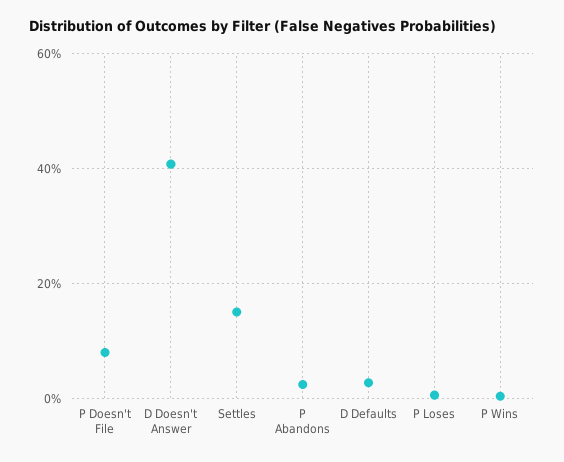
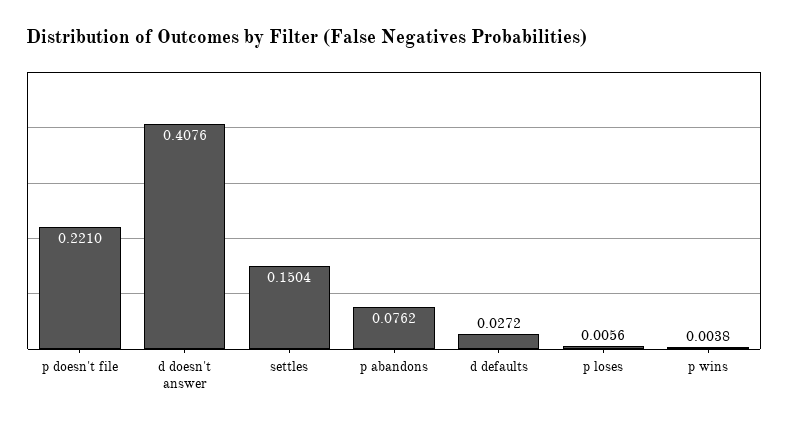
  {
-   "P Doesn't File": 0.08,
+   "P Doesn't File": 0.221,
    "D Doesn't Answer": 0.4076,
    "Settles": 0.1504,
-   "P Abandons": 0.02,
+   "P Abandons": 0.0762,
    "D Defaults": 0.0272,
    "P Loses": 0.0056,
    "P Wins": 0.0038
  }

